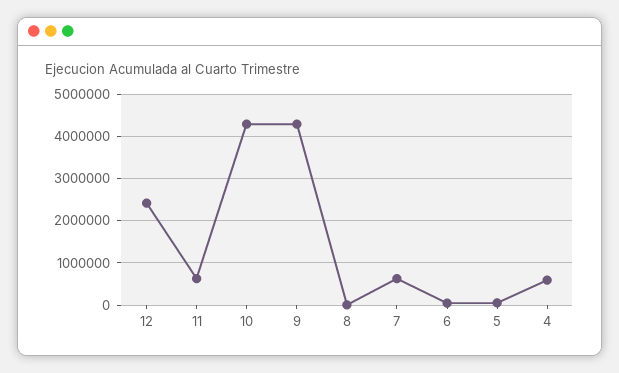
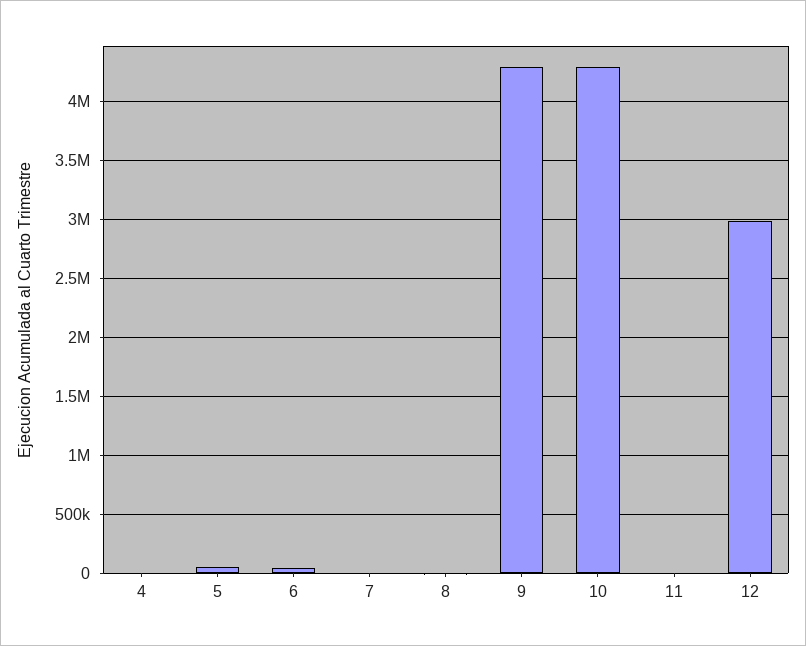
  {
-   "12": 2400000,
+   "12": 3000000,
-   "11": 600000,
+   "11": 0,
    "10": 4300000,
    "9": 4300000,
    "8": 0,
-   "7": 600000,
+   "7": 0,
    "6": 0,
    "5": 100000,
-   "4": 600000
+   "4": 0
  }

